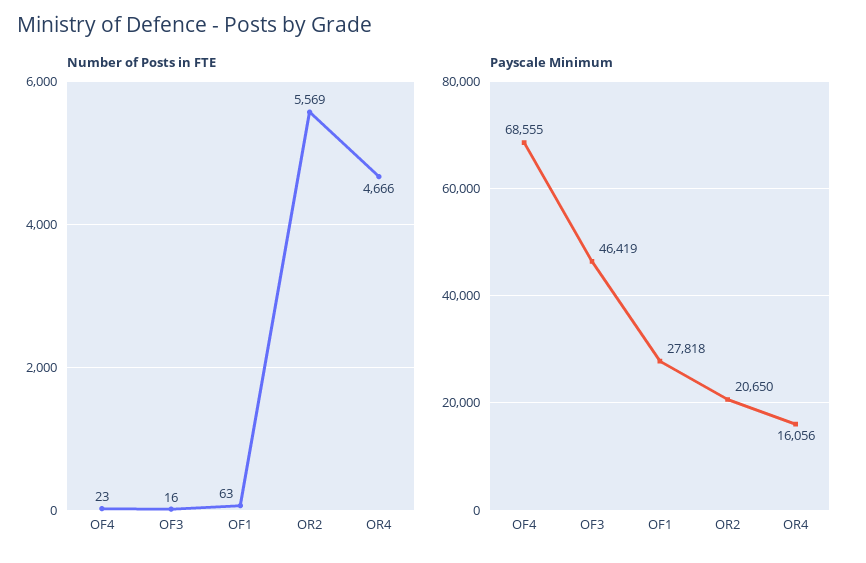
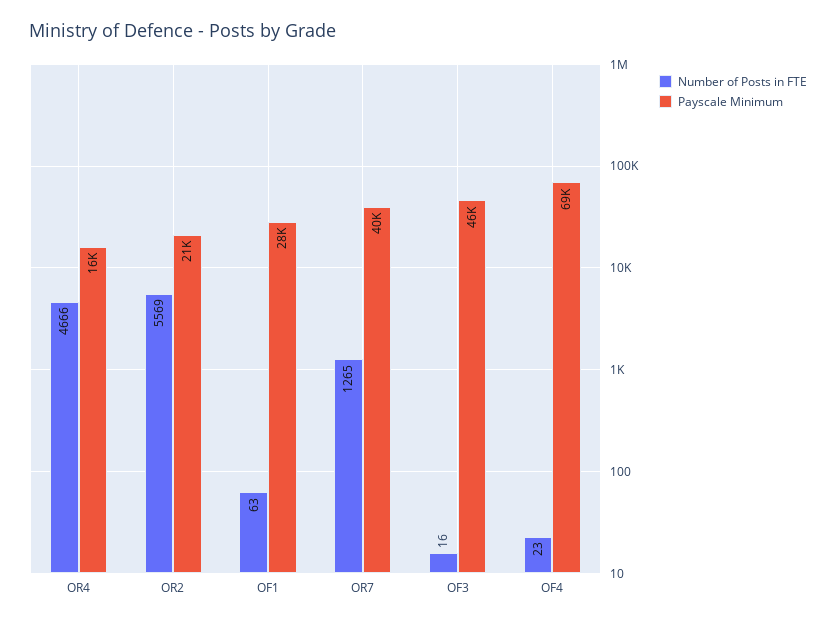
  {
    "Number of Posts in FTE": {
      "OF4": 23,
      "OF3": 16,
      "OF1": 63,
      "OR2": 5569,
-     "OR4": 4666
+     "OR4": 4666,
+     "OR7": 1265
    },
    "Payscale Minimum": {
      "OF4": 68555,
      "OF3": 46419,
      "OF1": 27818,
      "OR2": 20650,
-     "OR4": 16056
+     "OR4": 16056,
+     "OR7": 40000
    }
  }

